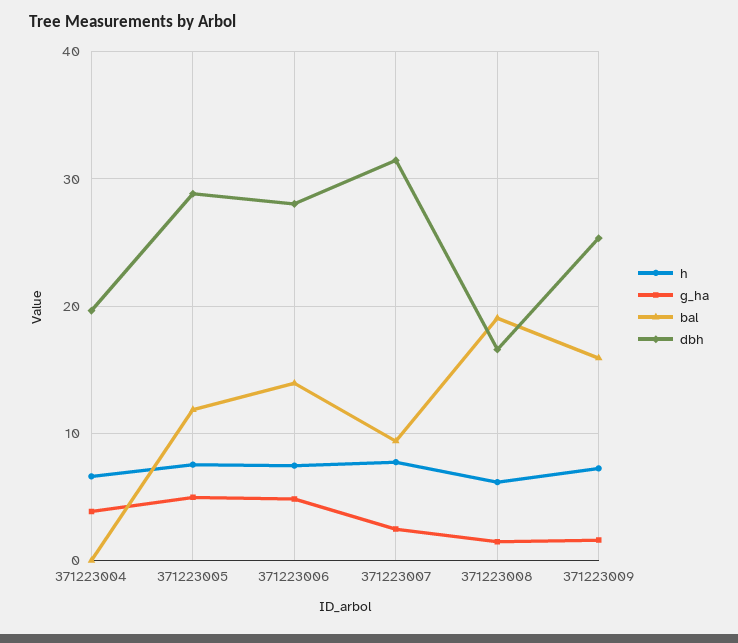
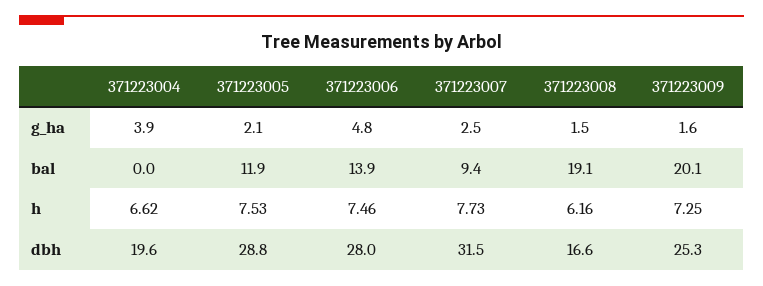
  {
    "h": {
      "371223004": 6.62,
      "371223005": 7.53,
      "371223006": 7.46,
      "371223007": 7.73,
      "371223008": 6.16,
      "371223009": 7.25
    },
    "g_ha": {
      "371223004": 3.9,
-     "371223005": 5,
+     "371223005": 2.1,
      "371223006": 4.8,
      "371223007": 2.5,
      "371223008": 1.5,
      "371223009": 1.6
    },
    "bal": {
      "371223004": 0,
      "371223005": 11.9,
      "371223006": 13.9,
      "371223007": 9.4,
      "371223008": 19.1,
-     "371223009": 16
+     "371223009": 20.1
    },
    "dbh": {
      "371223004": 19.6,
      "371223005": 28.8,
      "371223006": 28,
      "371223007": 31.5,
      "371223008": 16.6,
      "371223009": 25.3
    }
  }

